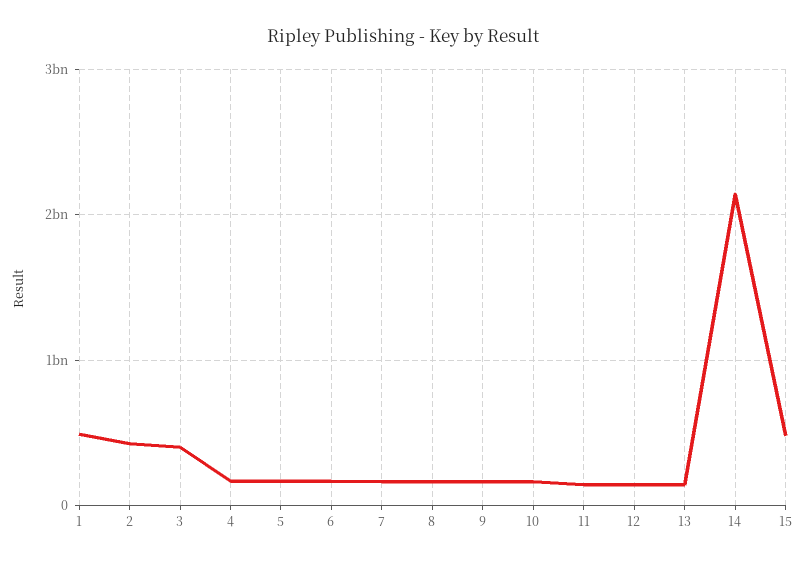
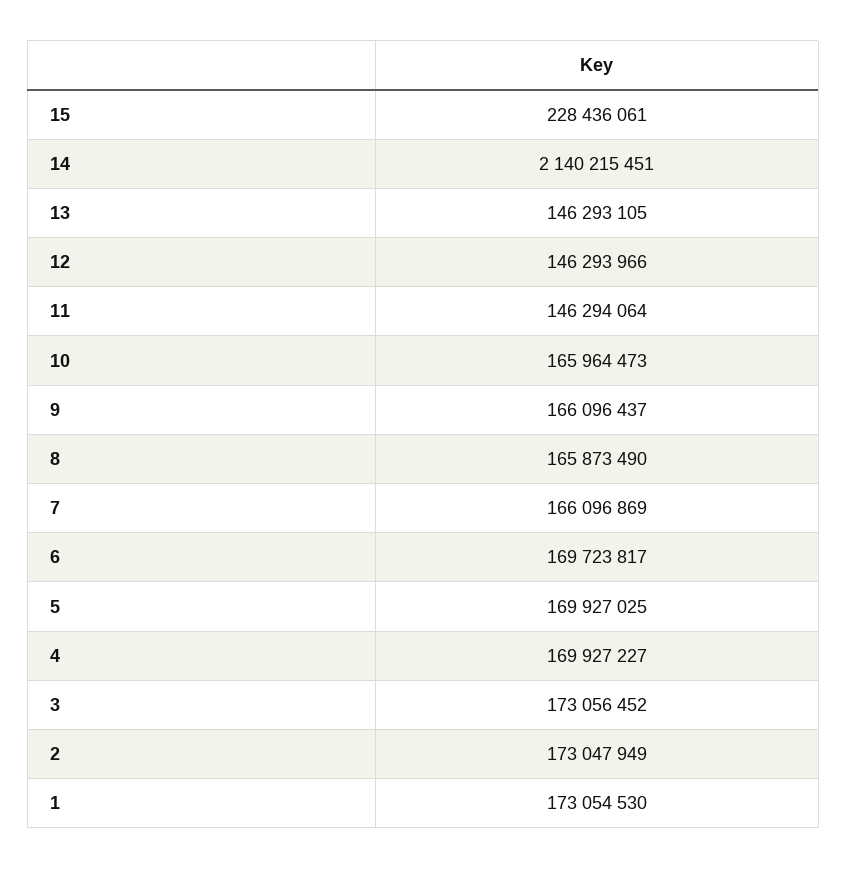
  {
-   "1": 500000000,
+   "1": 173054530,
-   "2": 400000000,
+   "2": 173047949,
-   "3": 400000000,
+   "3": 173056452,
    "4": 169927227,
    "5": 169927025,
    "6": 169723817,
    "7": 166096869,
    "8": 165873490,
    "9": 166096437,
    "10": 165964473,
    "11": 146294064,
    "12": 146293966,
    "13": 146293105,
    "14": 2140215451,
-   "15": 500000000
+   "15": 228436061
  }

